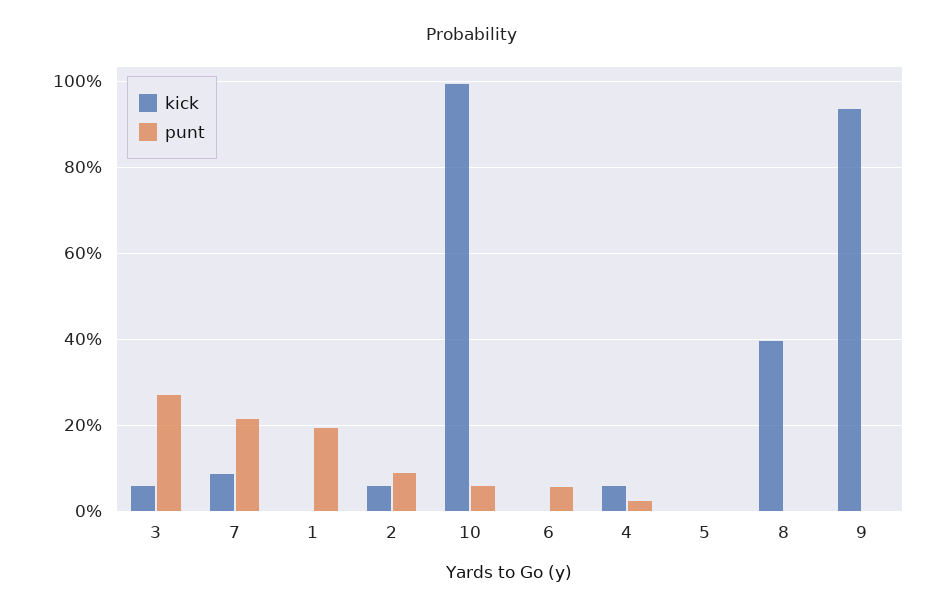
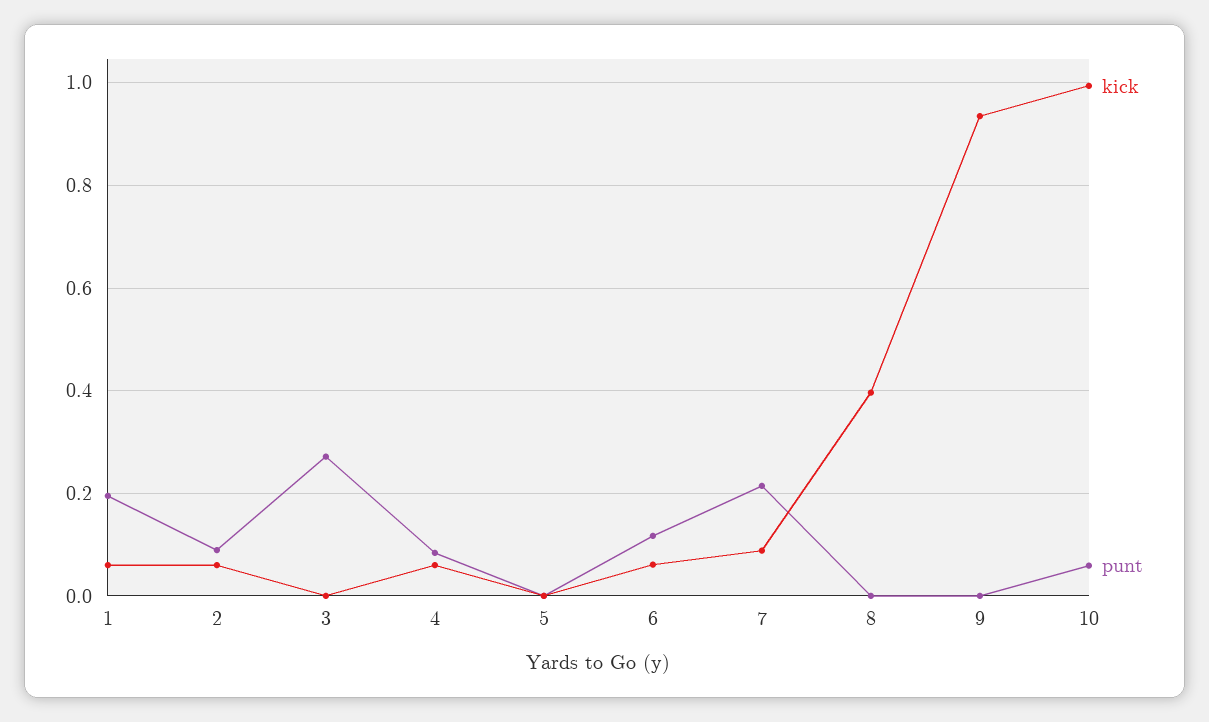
  {
    "kick": {
-     "3": 0.06,
+     "3": 0,
      "7": 0.08,
-     "1": 0,
+     "1": 0.06,
      "2": 0.06,
      "10": 1,
-     "6": 0,
+     "6": 0.06,
      "4": 0.06,
      "5": 0,
      "8": 0.4,
      "9": 0.94
    },
    "punt": {
      "3": 0.28,
      "7": 0.22,
      "1": 0.2,
      "2": 0.08,
      "10": 0.06,
-     "6": 0.06,
+     "6": 0.12,
-     "4": 0.02,
+     "4": 0.08,
      "5": 0,
      "8": 0,
      "9": 0
    }
  }

